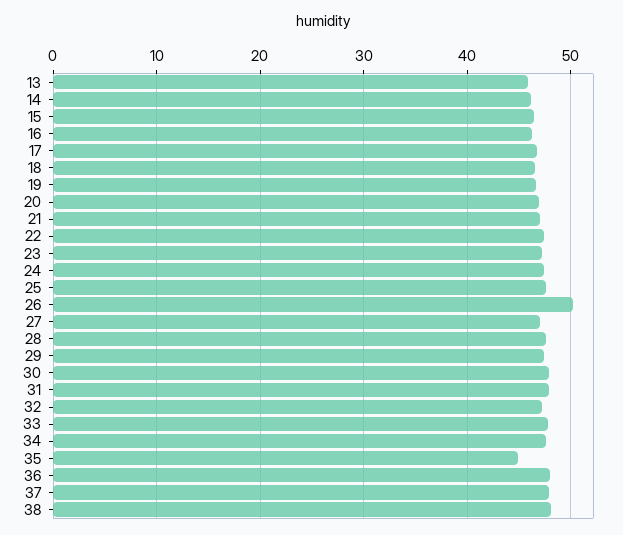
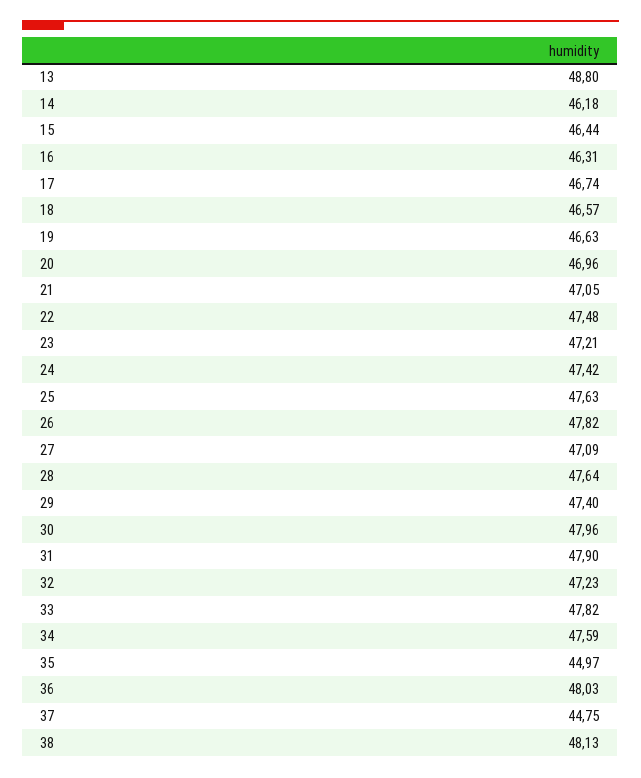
  {
-   "13": 46,
+   "13": 48.8,
    "14": 46.18,
    "15": 46.44,
    "16": 46.31,
    "17": 46.74,
    "18": 46.57,
    "19": 46.63,
    "20": 46.96,
    "21": 47.05,
    "22": 47.48,
    "23": 47.21,
    "24": 47.42,
    "25": 47.63,
-   "26": 50,
+   "26": 47.82,
    "27": 47.09,
    "28": 47.64,
    "29": 47.4,
    "30": 47.96,
    "31": 47.9,
    "32": 47.23,
    "33": 47.82,
    "34": 47.59,
    "35": 44.97,
    "36": 48.03,
-   "37": 48,
+   "37": 44.75,
    "38": 48.13
  }

